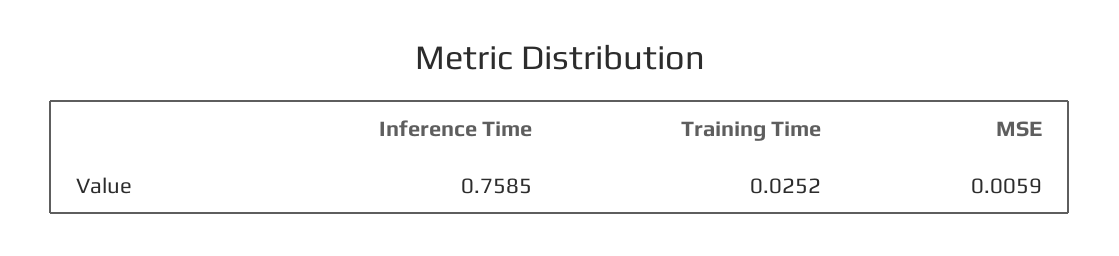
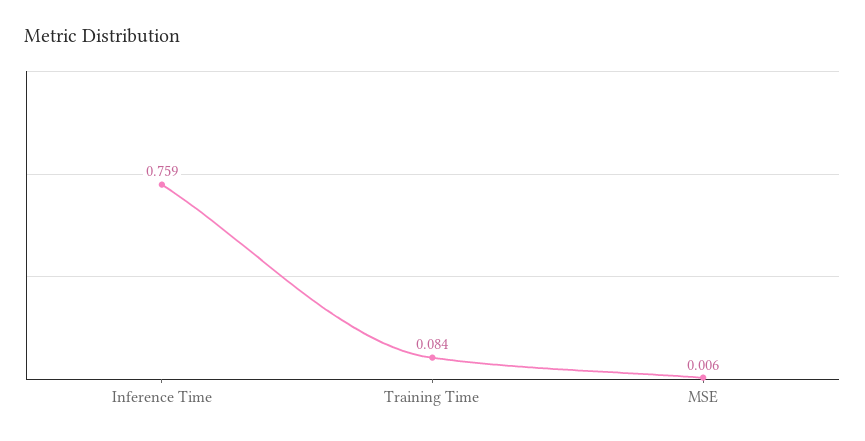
  {
    "Inference Time": 0.7585,
-   "Training Time": 0.0252,
+   "Training Time": 0.084,
    "MSE": 0.0059
  }

